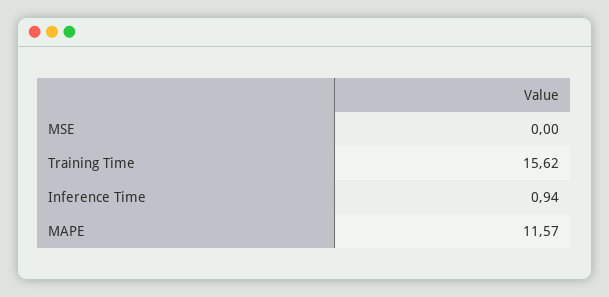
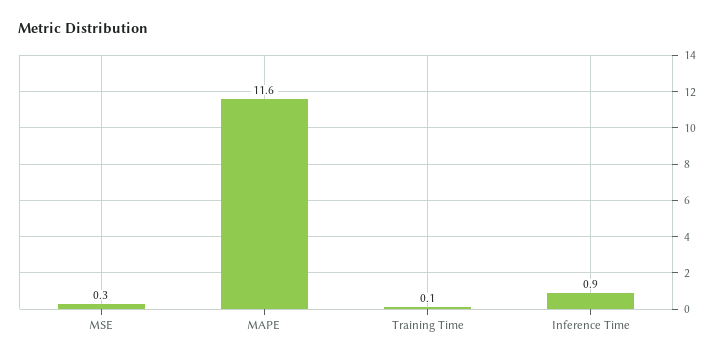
  {
-   "MSE": 0,
+   "MSE": 0.3,
-   "Training Time": 15.62,
+   "Training Time": 0.1,
    "Inference Time": 0.94,
    "MAPE": 11.57
  }

